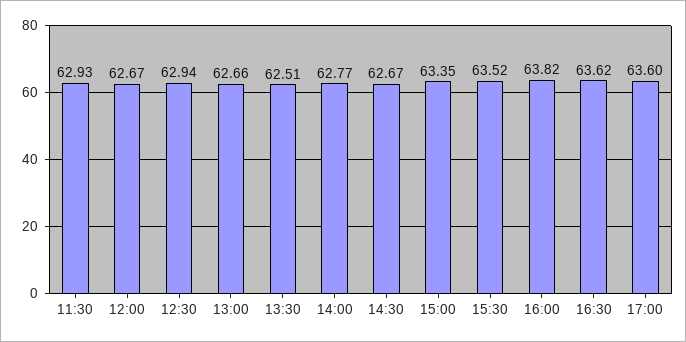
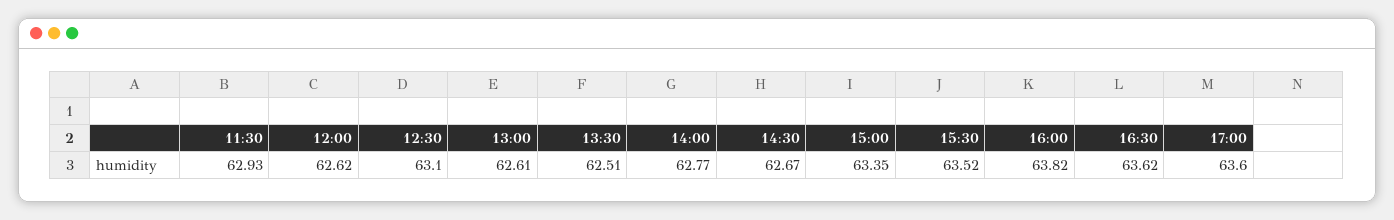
  {
    "11:30": 62.93,
-   "12:00": 62.67,
+   "12:00": 62.62,
-   "12:30": 62.94,
+   "12:30": 63.1,
-   "13:00": 62.66,
+   "13:00": 62.61,
    "13:30": 62.51,
    "14:00": 62.77,
    "14:30": 62.67,
    "15:00": 63.35,
    "15:30": 63.52,
    "16:00": 63.82,
    "16:30": 63.62,
    "17:00": 63.6
  }

